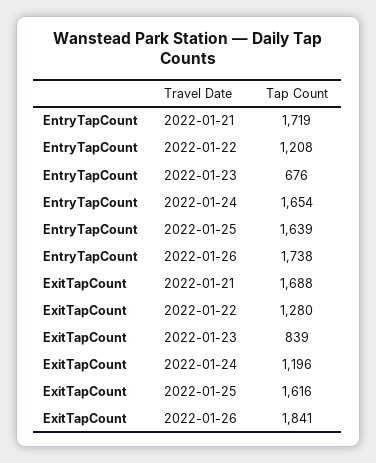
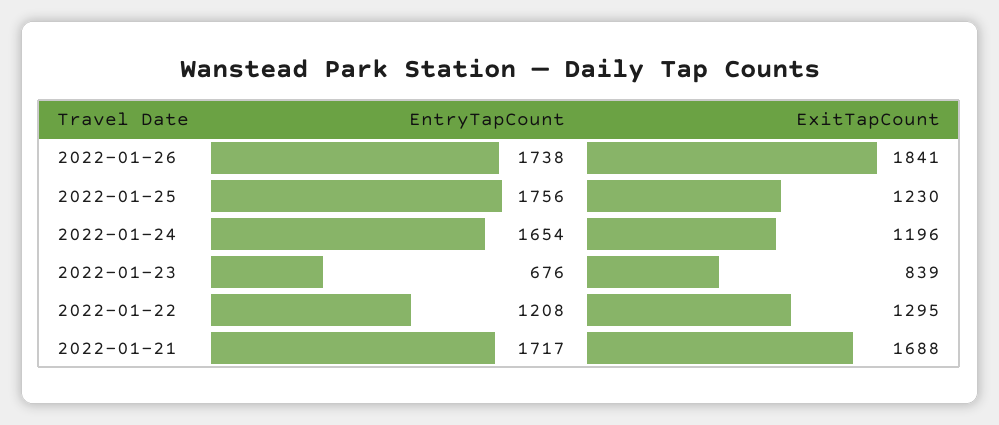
  {
    "EntryTapCount": {
-     "2022-01-21": 1719,
+     "2022-01-21": 1717,
      "2022-01-22": 1208,
      "2022-01-23": 676,
      "2022-01-24": 1654,
-     "2022-01-25": 1639,
+     "2022-01-25": 1756,
      "2022-01-26": 1738
    },
    "ExitTapCount": {
      "2022-01-21": 1688,
-     "2022-01-22": 1280,
+     "2022-01-22": 1295,
      "2022-01-23": 839,
      "2022-01-24": 1196,
-     "2022-01-25": 1616,
+     "2022-01-25": 1230,
      "2022-01-26": 1841
    }
  }

